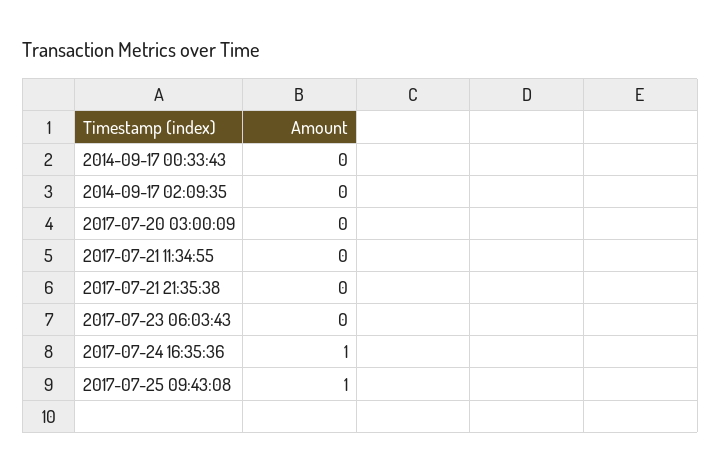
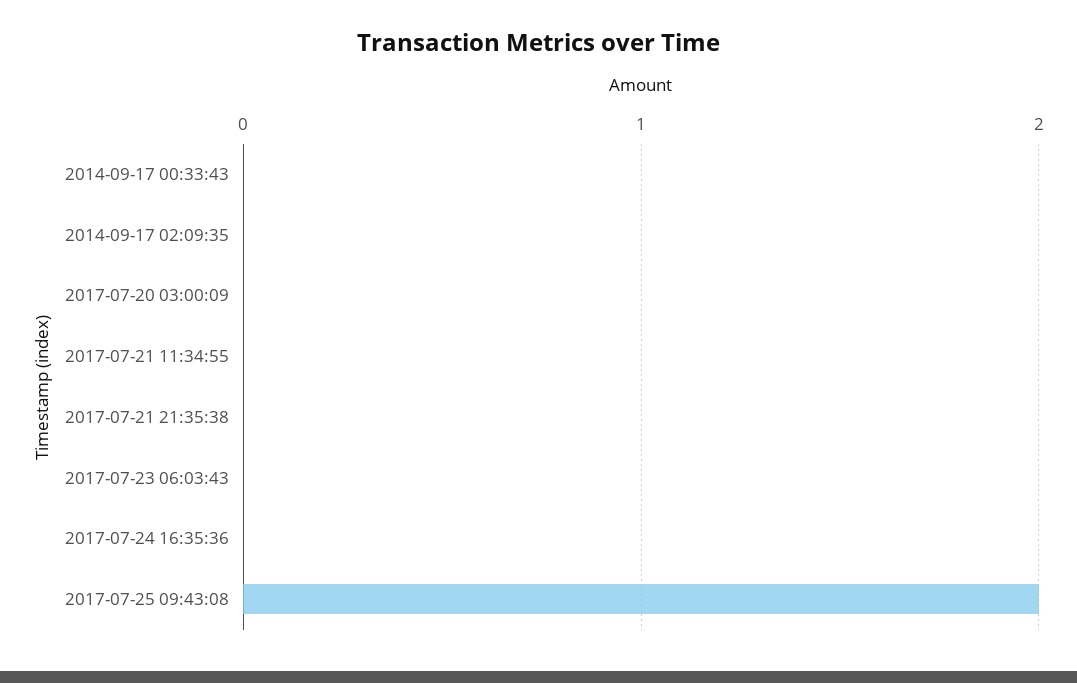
  {
    "2014-09-17 00:33:43": 0,
    "2014-09-17 02:09:35": 0,
    "2017-07-20 03:00:09": 0,
    "2017-07-21 11:34:55": 0,
    "2017-07-21 21:35:38": 0,
    "2017-07-23 06:03:43": 0,
-   "2017-07-24 16:35:36": 1,
+   "2017-07-24 16:35:36": 0,
-   "2017-07-25 09:43:08": 1
+   "2017-07-25 09:43:08": 2
  }

